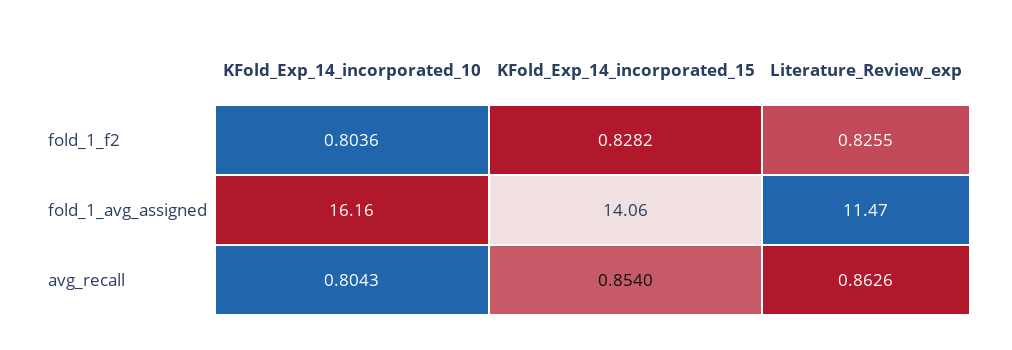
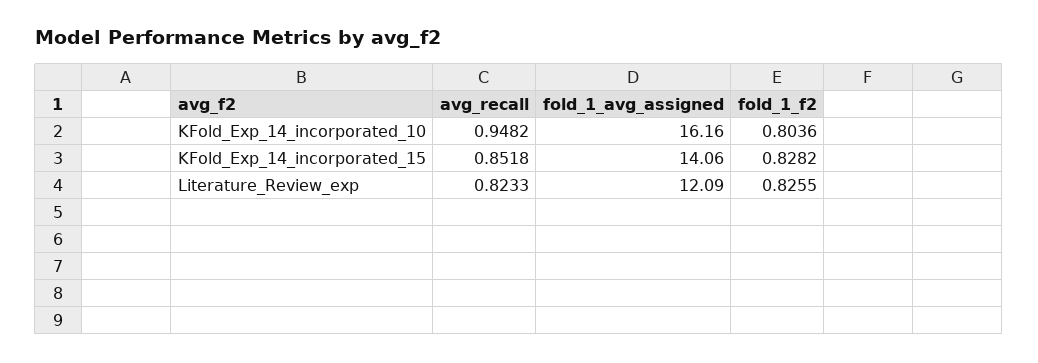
  {
    "KFold_Exp_14_incorporated_10": {
      "fold_1_f2": 0.8036,
      "fold_1_avg_assigned": 16.16,
-     "avg_recall": 0.8043
+     "avg_recall": 0.9482
    },
    "KFold_Exp_14_incorporated_15": {
      "fold_1_f2": 0.8282,
      "fold_1_avg_assigned": 14.06,
-     "avg_recall": 0.854
+     "avg_recall": 0.8518
    },
    "Literature_Review_exp": {
      "fold_1_f2": 0.8255,
-     "fold_1_avg_assigned": 11.47,
+     "fold_1_avg_assigned": 12.09,
-     "avg_recall": 0.8626
+     "avg_recall": 0.8233
    }
  }

